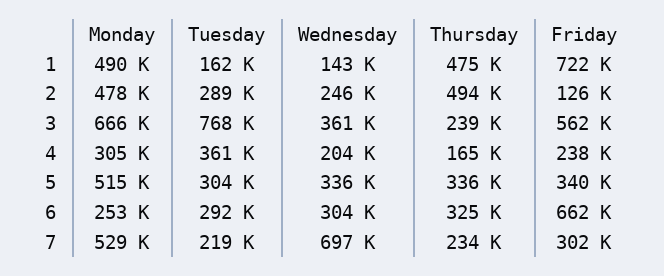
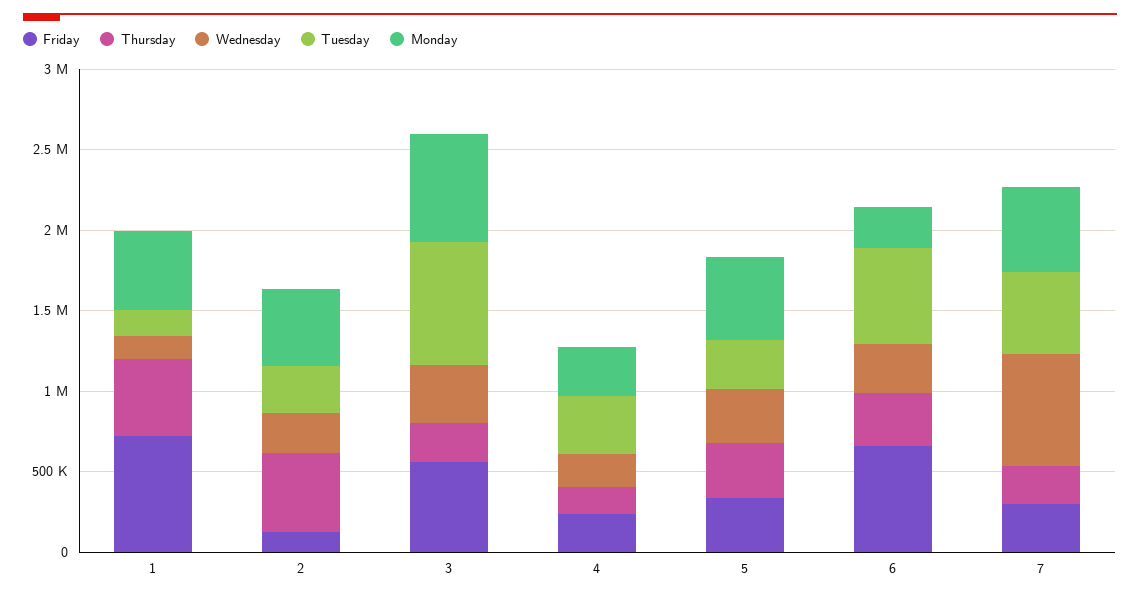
  {
    "Monday": {
      "1": 490000,
      "2": 478000,
      "3": 666000,
      "4": 305000,
      "5": 515000,
      "6": 253000,
      "7": 529000
    },
    "Tuesday": {
      "1": 162000,
      "2": 289000,
      "3": 768000,
      "4": 361000,
      "5": 304000,
-     "6": 292000,
+     "6": 600000,
-     "7": 219000
+     "7": 500000
    },
    "Wednesday": {
      "1": 143000,
      "2": 246000,
      "3": 361000,
      "4": 204000,
      "5": 336000,
      "6": 304000,
      "7": 697000
    },
    "Thursday": {
      "1": 475000,
      "2": 494000,
      "3": 239000,
      "4": 165000,
      "5": 336000,
      "6": 325000,
      "7": 234000
    },
    "Friday": {
      "1": 722000,
      "2": 126000,
      "3": 562000,
      "4": 238000,
      "5": 340000,
      "6": 662000,
      "7": 302000
    }
  }

